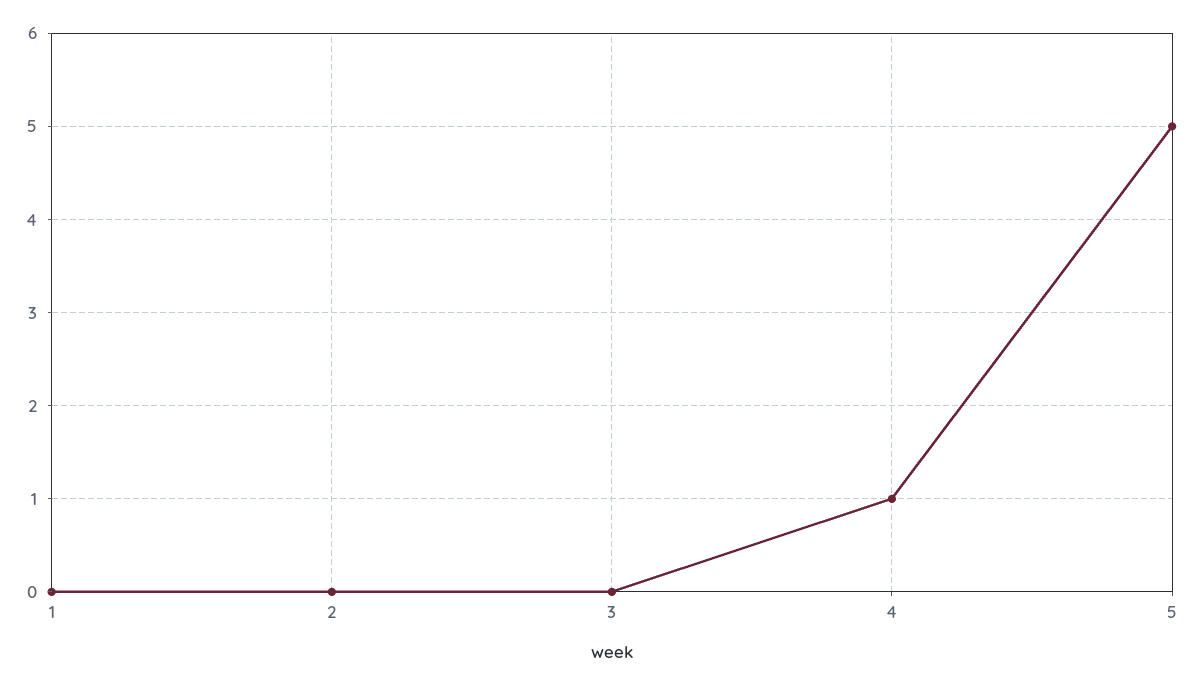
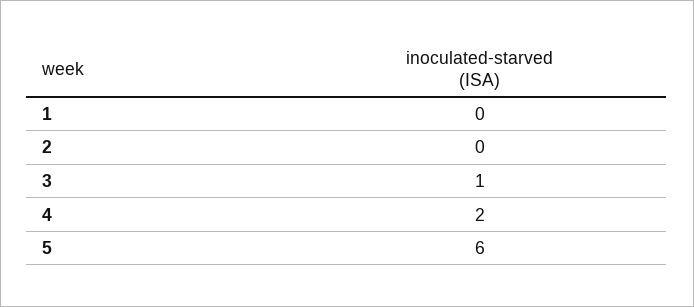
  {
    "1": 0,
    "2": 0,
-   "3": 0,
+   "3": 1,
-   "4": 1,
+   "4": 2,
-   "5": 5
+   "5": 6
  }

